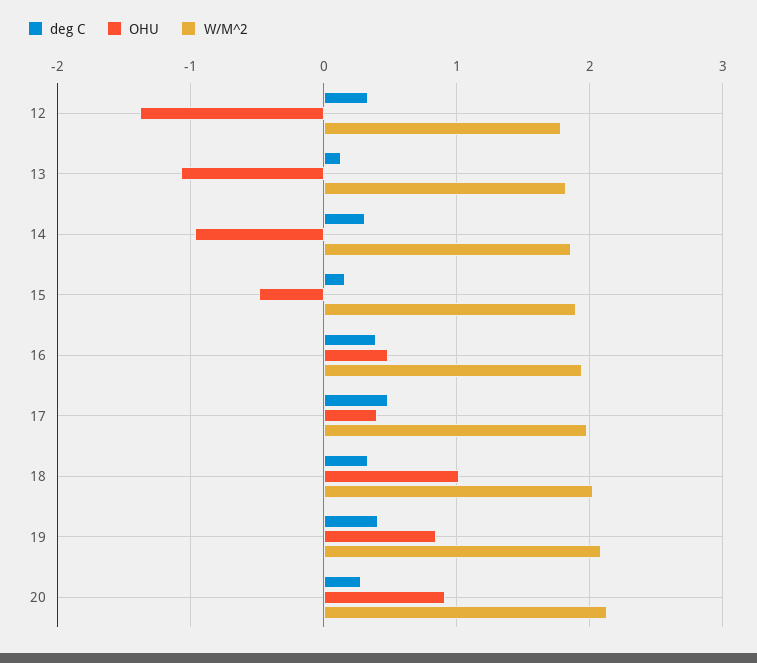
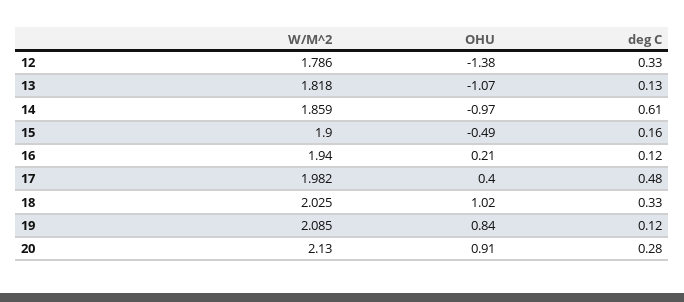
  {
    "deg C": {
      "12": 0.33,
      "13": 0.13,
-     "14": 0.3,
+     "14": 0.61,
      "15": 0.16,
-     "16": 0.4,
+     "16": 0.12,
      "17": 0.48,
      "18": 0.33,
-     "19": 0.4,
+     "19": 0.12,
      "20": 0.28
    },
    "OHU": {
      "12": -1.38,
      "13": -1.07,
      "14": -0.97,
      "15": -0.49,
-     "16": 0.5,
+     "16": 0.21,
      "17": 0.4,
      "18": 1.02,
      "19": 0.84,
      "20": 0.91
    },
    "W/M^2": {
      "12": 1.786,
      "13": 1.818,
      "14": 1.859,
      "15": 1.9,
      "16": 1.94,
      "17": 1.982,
      "18": 2.025,
      "19": 2.085,
      "20": 2.13
    }
  }

